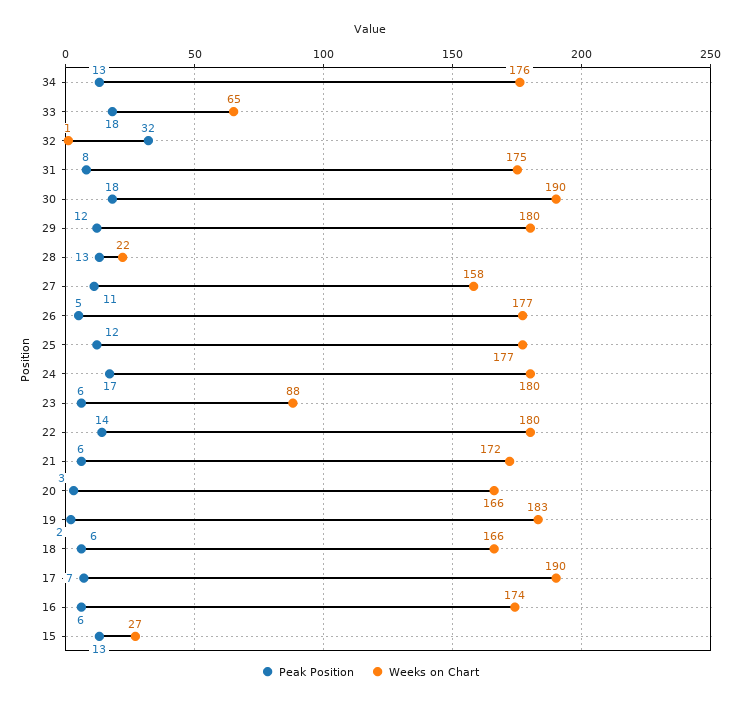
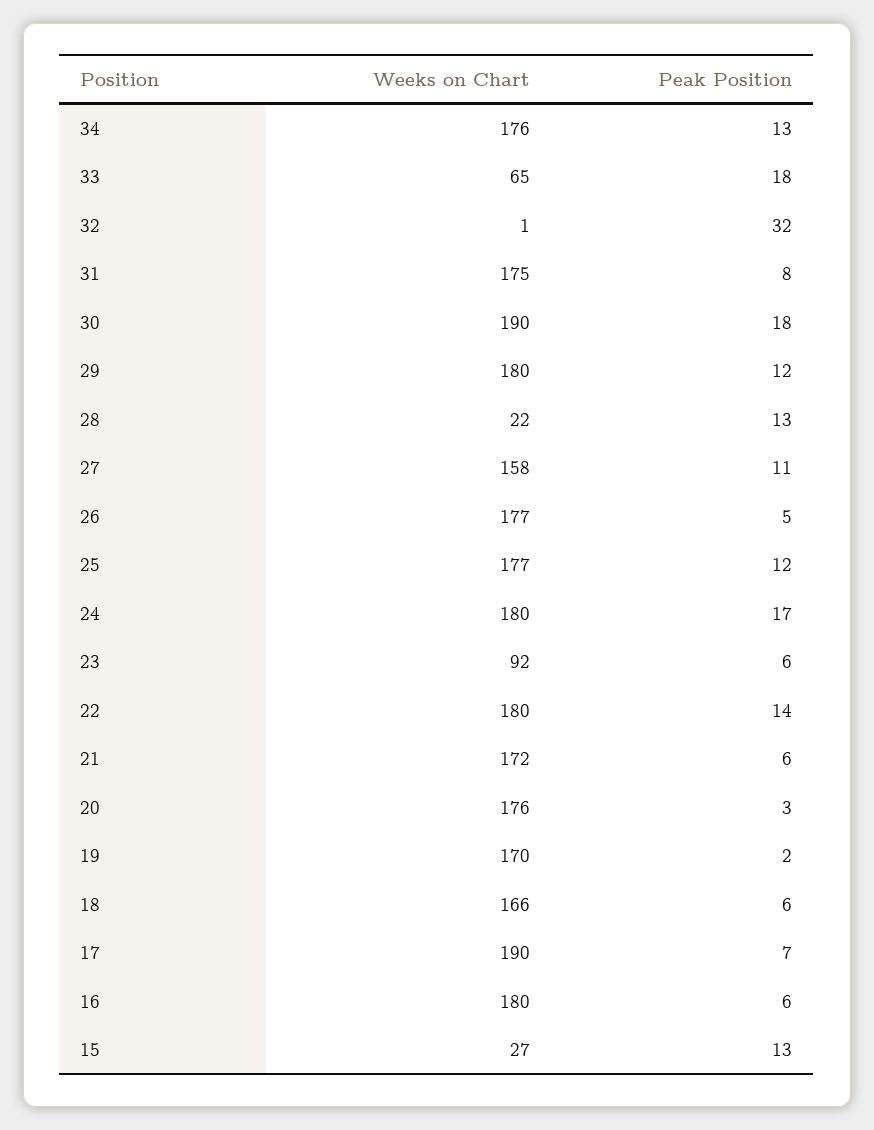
  {
    "Peak Position": {
      "34": 13,
      "33": 18,
      "32": 32,
      "31": 8,
      "30": 18,
      "29": 12,
      "28": 13,
      "27": 11,
      "26": 5,
      "25": 12,
      "24": 17,
      "23": 6,
      "22": 14,
      "21": 6,
      "20": 3,
      "19": 2,
      "18": 6,
      "17": 7,
      "16": 6,
      "15": 13
    },
    "Weeks on Chart": {
      "34": 176,
      "33": 65,
      "32": 1,
      "31": 175,
      "30": 190,
      "29": 180,
      "28": 22,
      "27": 158,
      "26": 177,
      "25": 177,
      "24": 180,
-     "23": 88,
+     "23": 92,
      "22": 180,
      "21": 172,
-     "20": 166,
+     "20": 176,
-     "19": 183,
+     "19": 170,
      "18": 166,
      "17": 190,
-     "16": 174,
+     "16": 180,
      "15": 27
    }
  }

